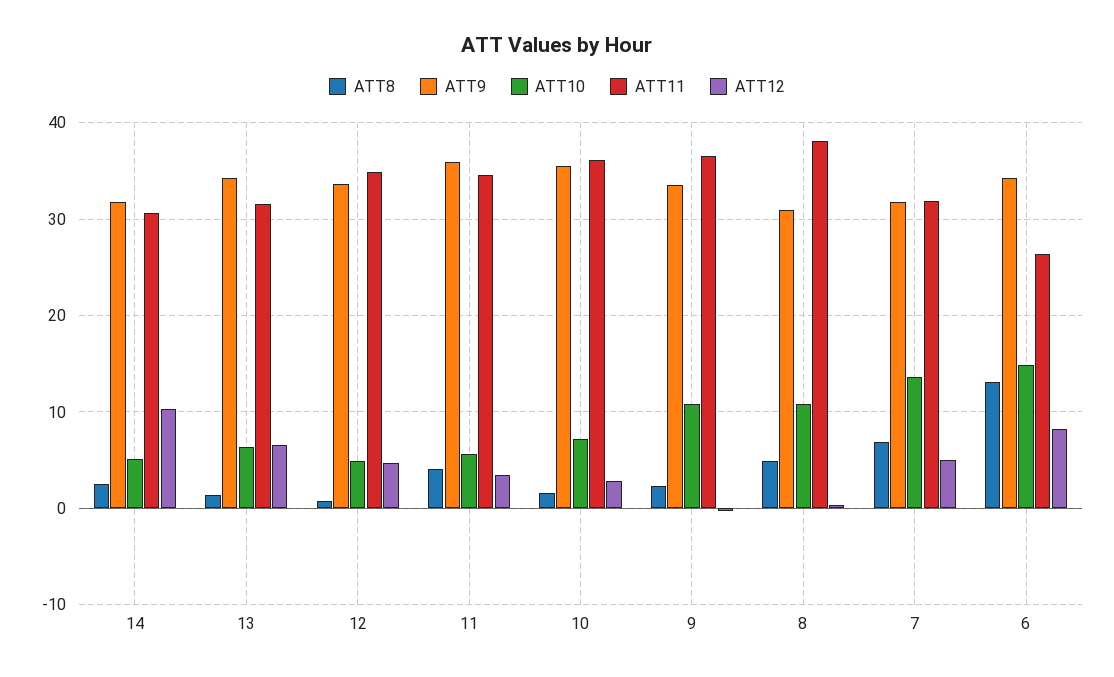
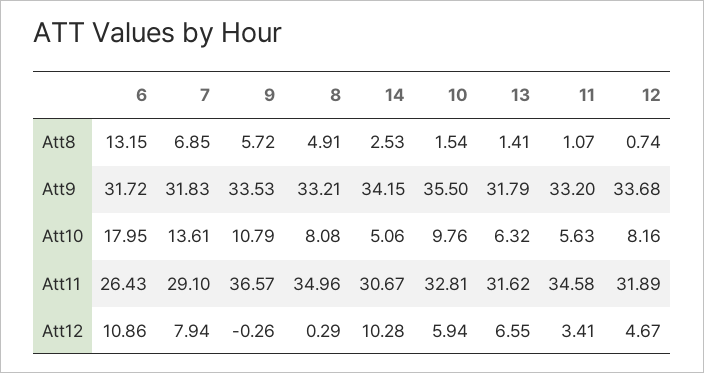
  {
    "ATT8": {
      "14": 2.53,
      "13": 1.41,
      "12": 0.74,
-     "11": 4,
+     "11": 1.07,
      "10": 1.54,
-     "9": 2,
+     "9": 5.72,
      "8": 4.91,
      "7": 6.85,
      "6": 13.15
    },
    "ATT9": {
-     "14": 32,
+     "14": 34.15,
-     "13": 34,
+     "13": 31.79,
      "12": 33.68,
-     "11": 36,
+     "11": 33.2,
      "10": 35.5,
      "9": 33.53,
-     "8": 31,
+     "8": 33.21,
      "7": 31.83,
-     "6": 34
+     "6": 31.72
    },
    "ATT10": {
      "14": 5.06,
      "13": 6.32,
-     "12": 5,
+     "12": 8.16,
      "11": 5.63,
-     "10": 7,
+     "10": 9.76,
      "9": 10.79,
-     "8": 11,
+     "8": 8.08,
      "7": 13.61,
-     "6": 15
+     "6": 17.95
    },
    "ATT11": {
      "14": 30.67,
      "13": 31.62,
-     "12": 35,
+     "12": 31.89,
      "11": 34.58,
-     "10": 36,
+     "10": 32.81,
      "9": 36.57,
-     "8": 38,
+     "8": 34.96,
-     "7": 32,
+     "7": 29.1,
      "6": 26.43
    },
    "ATT12": {
      "14": 10.28,
      "13": 6.55,
      "12": 4.67,
      "11": 3.41,
-     "10": 3,
+     "10": 5.94,
      "9": -0.26,
      "8": 0.29,
-     "7": 5,
+     "7": 7.94,
-     "6": 8
+     "6": 10.86
    }
  }

